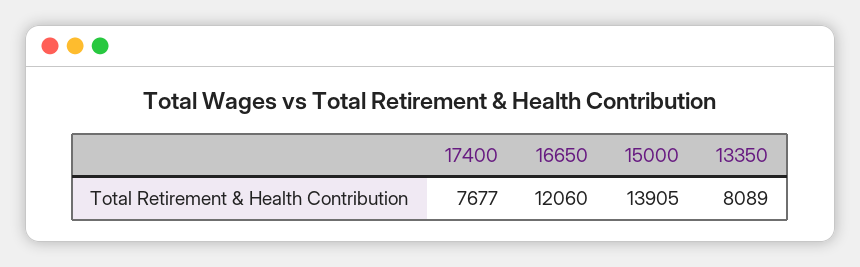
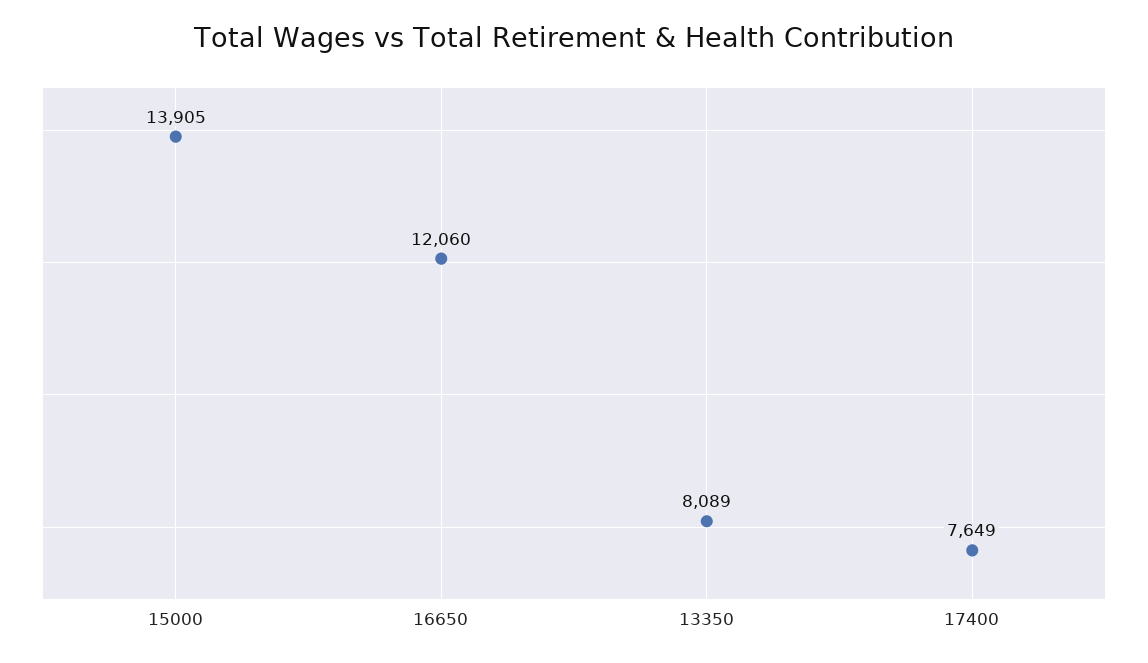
  {
-   "17400": 7677,
+   "17400": 7649,
    "16650": 12060,
    "15000": 13905,
    "13350": 8089
  }

